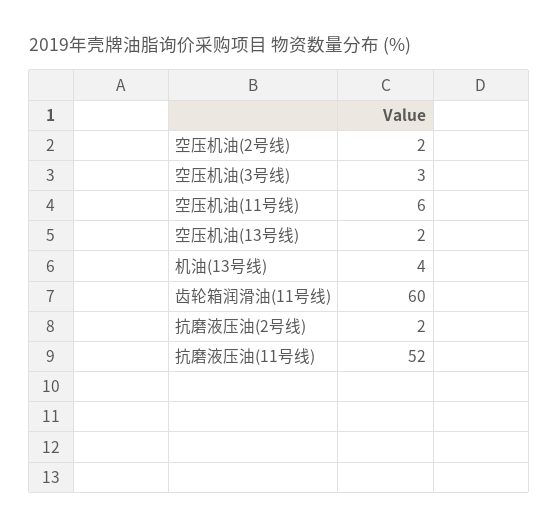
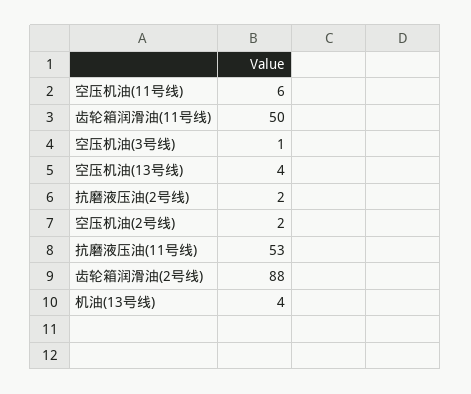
  {
    "空压机油(2号线)": 2,
-   "空压机油(3号线)": 3,
+   "空压机油(3号线)": 1,
    "空压机油(11号线)": 6,
-   "空压机油(13号线)": 2,
+   "空压机油(13号线)": 4,
    "机油(13号线)": 4,
-   "齿轮箱润滑油(11号线)": 60,
+   "齿轮箱润滑油(11号线)": 50,
    "抗磨液压油(2号线)": 2,
-   "抗磨液压油(11号线)": 52
+   "抗磨液压油(11号线)": 53,
+   "齿轮箱润滑油(2号线)": 88
  }

